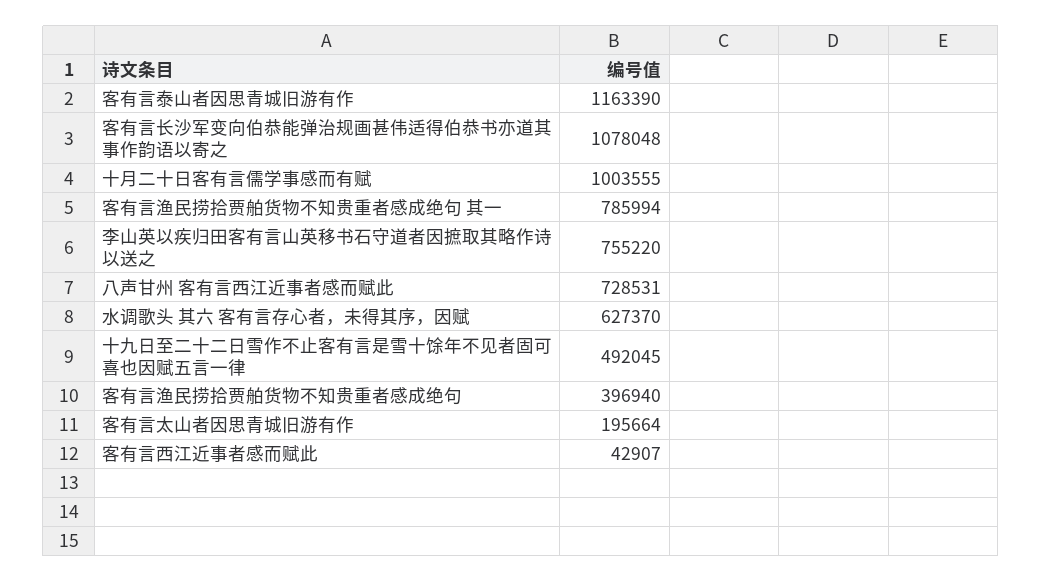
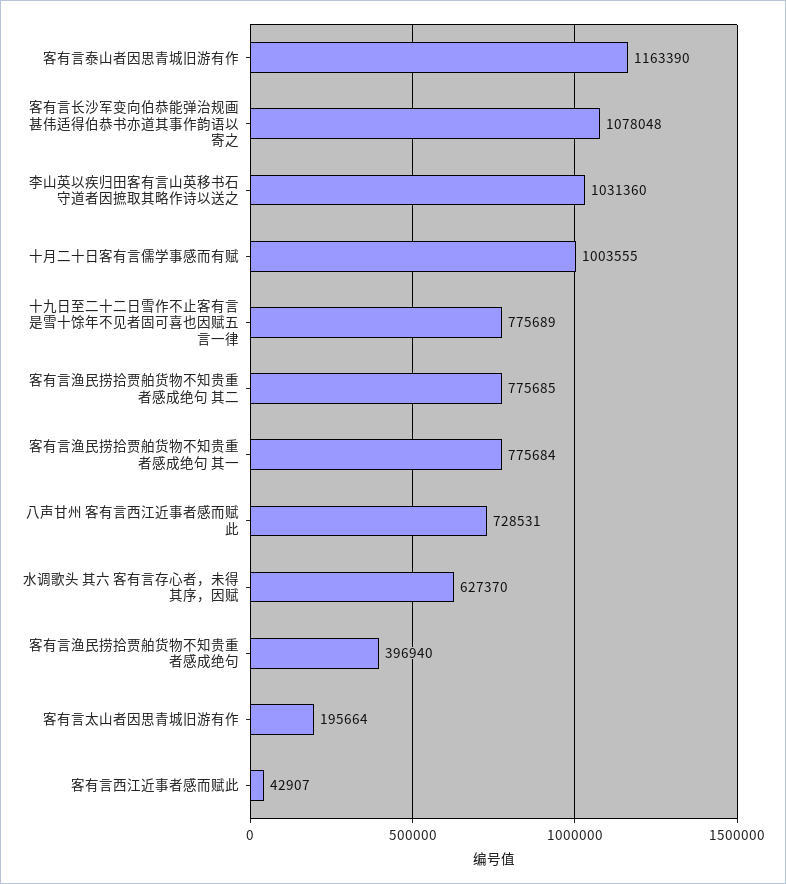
  {
    "客有言泰山者因思青城旧游有作": 1163390,
    "客有言长沙军变向伯恭能弹治规画甚伟适得伯恭书亦道其事作韵语以寄之": 1078048,
    "十月二十日客有言儒学事感而有赋": 1003555,
-   "客有言渔民捞拾贾舶货物不知贵重者感成绝句 其一": 785994,
+   "客有言渔民捞拾贾舶货物不知贵重者感成绝句 其一": 775684,
-   "李山英以疾归田客有言山英移书石守道者因摭取其略作诗以送之": 755220,
+   "李山英以疾归田客有言山英移书石守道者因摭取其略作诗以送之": 1031360,
    "八声甘州 客有言西江近事者感而赋此": 728531,
    "水调歌头 其六 客有言存心者，未得其序，因赋": 627370,
-   "十九日至二十二日雪作不止客有言是雪十馀年不见者固可喜也因赋五言一律": 492045,
+   "十九日至二十二日雪作不止客有言是雪十馀年不见者固可喜也因赋五言一律": 775689,
    "客有言渔民捞拾贾舶货物不知贵重者感成绝句": 396940,
    "客有言太山者因思青城旧游有作": 195664,
-   "客有言西江近事者感而赋此": 42907
+   "客有言西江近事者感而赋此": 42907,
+   "客有言渔民捞拾贾舶货物不知贵重者感成绝句 其二": 775685
  }

